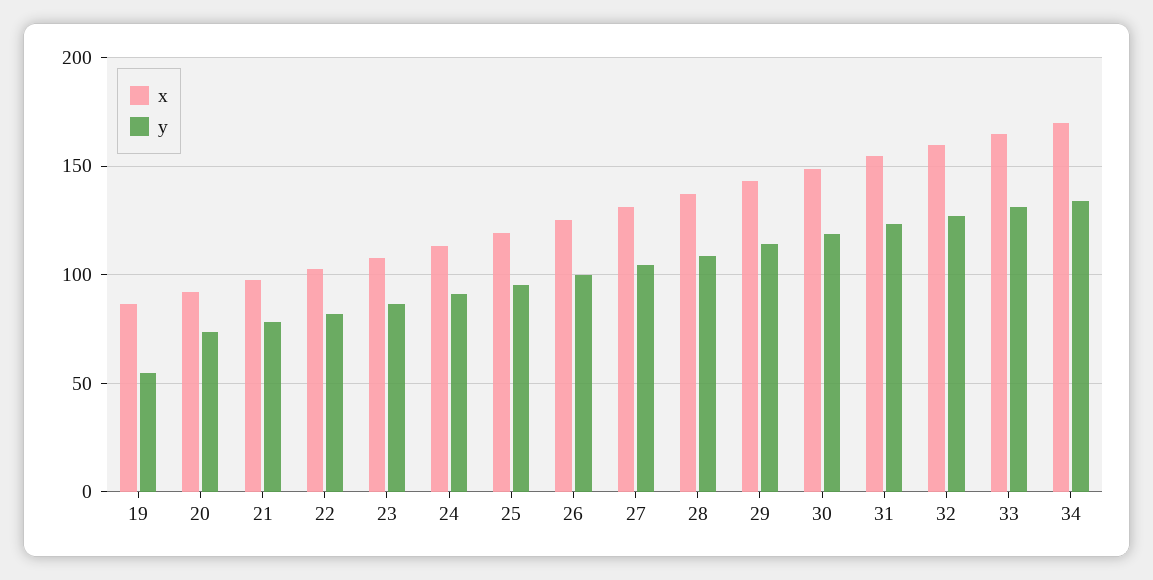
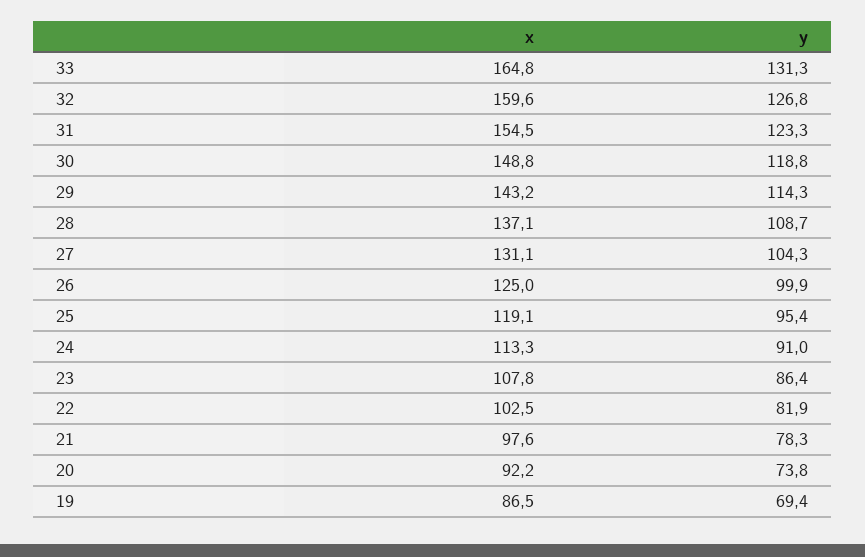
  {
    "x": {
      "19": 86.5,
      "20": 92.2,
      "21": 97.6,
      "22": 102.5,
      "23": 107.8,
      "24": 113.3,
      "25": 119.1,
      "26": 125,
      "27": 131.1,
      "28": 137.1,
      "29": 143.2,
      "30": 148.8,
      "31": 154.5,
      "32": 159.6,
-     "33": 164.8,
+     "33": 164.8
-     "34": 170
    },
    "y": {
-     "19": 55,
+     "19": 69.4,
      "20": 73.8,
      "21": 78.3,
      "22": 81.9,
      "23": 86.4,
      "24": 91,
      "25": 95.4,
      "26": 99.9,
      "27": 104.3,
      "28": 108.7,
      "29": 114.3,
      "30": 118.8,
      "31": 123.3,
      "32": 126.8,
-     "33": 131.3,
+     "33": 131.3
-     "34": 135
    }
  }

